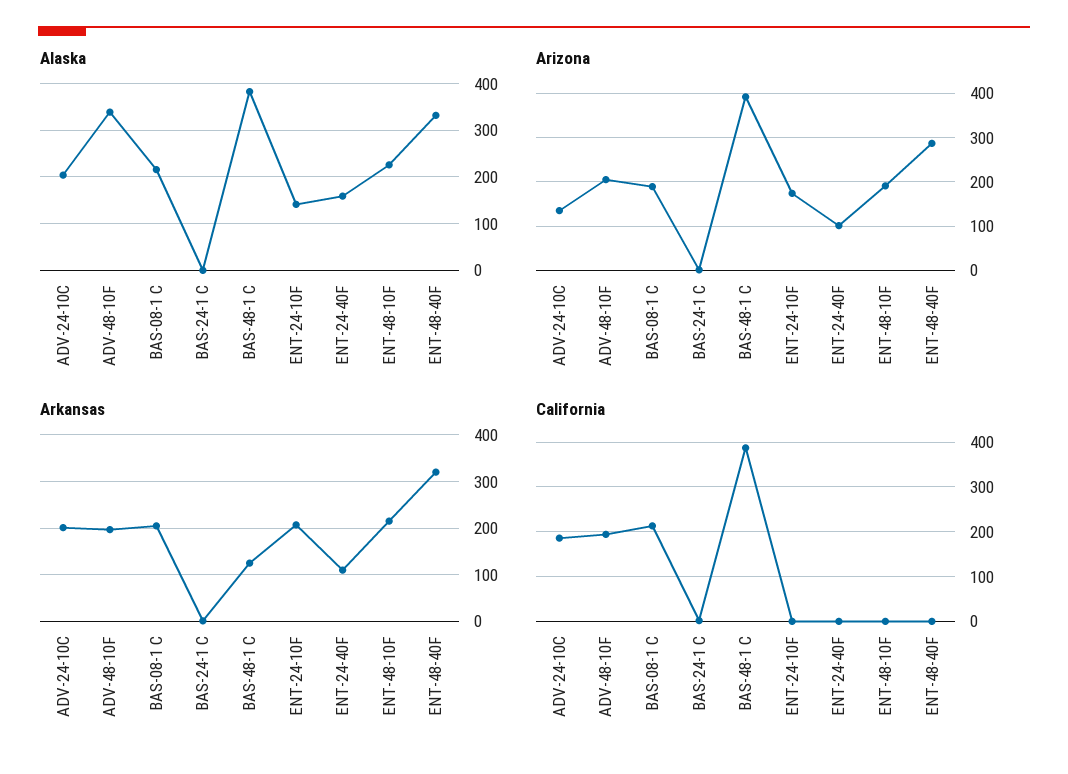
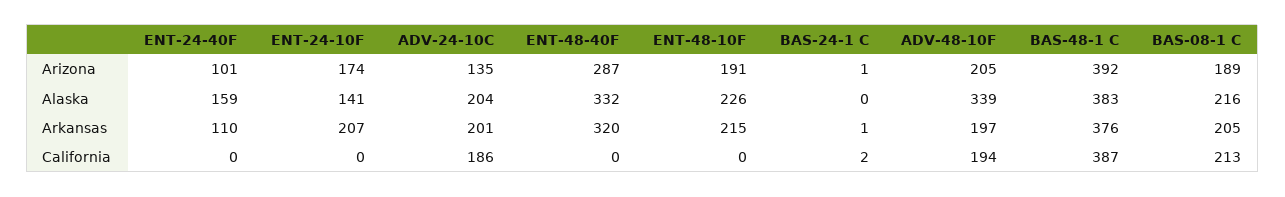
  {
    "Alaska": {
      "ADV-24-10C": 204,
      "ADV-48-10F": 339,
      "BAS-08-1 C": 216,
      "BAS-24-1 C": 0,
      "BAS-48-1 C": 383,
      "ENT-24-10F": 141,
      "ENT-24-40F": 159,
      "ENT-48-10F": 226,
      "ENT-48-40F": 332
    },
    "Arizona": {
      "ADV-24-10C": 135,
      "ADV-48-10F": 205,
      "BAS-08-1 C": 189,
      "BAS-24-1 C": 1,
      "BAS-48-1 C": 392,
      "ENT-24-10F": 174,
      "ENT-24-40F": 101,
      "ENT-48-10F": 191,
      "ENT-48-40F": 287
    },
    "Arkansas": {
      "ADV-24-10C": 201,
      "ADV-48-10F": 197,
      "BAS-08-1 C": 205,
      "BAS-24-1 C": 1,
-     "BAS-48-1 C": 120,
+     "BAS-48-1 C": 376,
      "ENT-24-10F": 207,
      "ENT-24-40F": 110,
      "ENT-48-10F": 215,
      "ENT-48-40F": 320
    },
    "California": {
      "ADV-24-10C": 186,
      "ADV-48-10F": 194,
      "BAS-08-1 C": 213,
      "BAS-24-1 C": 2,
      "BAS-48-1 C": 387,
      "ENT-24-10F": 0,
      "ENT-24-40F": 0,
      "ENT-48-10F": 0,
      "ENT-48-40F": 0
    }
  }

